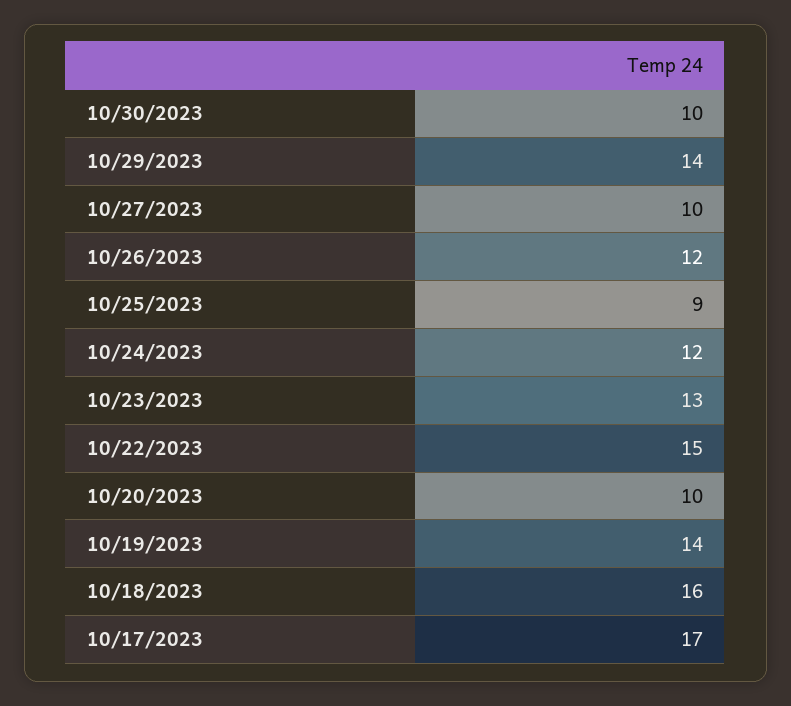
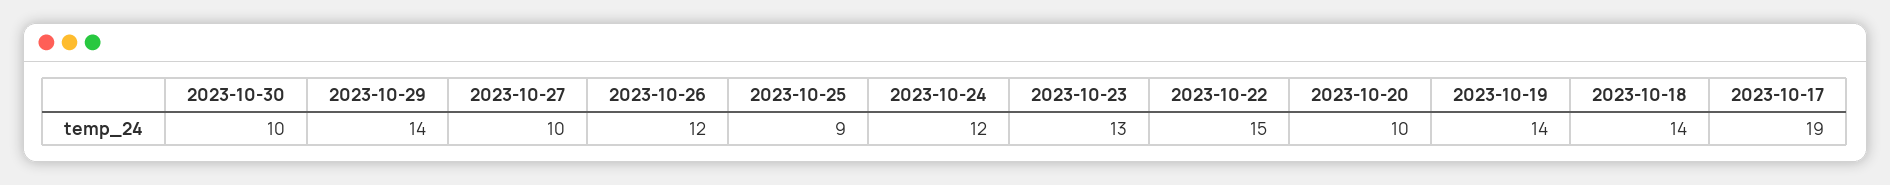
  {
    "10/30/2023": 10,
    "10/29/2023": 14,
    "10/27/2023": 10,
    "10/26/2023": 12,
    "10/25/2023": 9,
    "10/24/2023": 12,
    "10/23/2023": 13,
    "10/22/2023": 15,
    "10/20/2023": 10,
    "10/19/2023": 14,
-   "10/18/2023": 16,
+   "10/18/2023": 14,
-   "10/17/2023": 17
+   "10/17/2023": 19
  }

